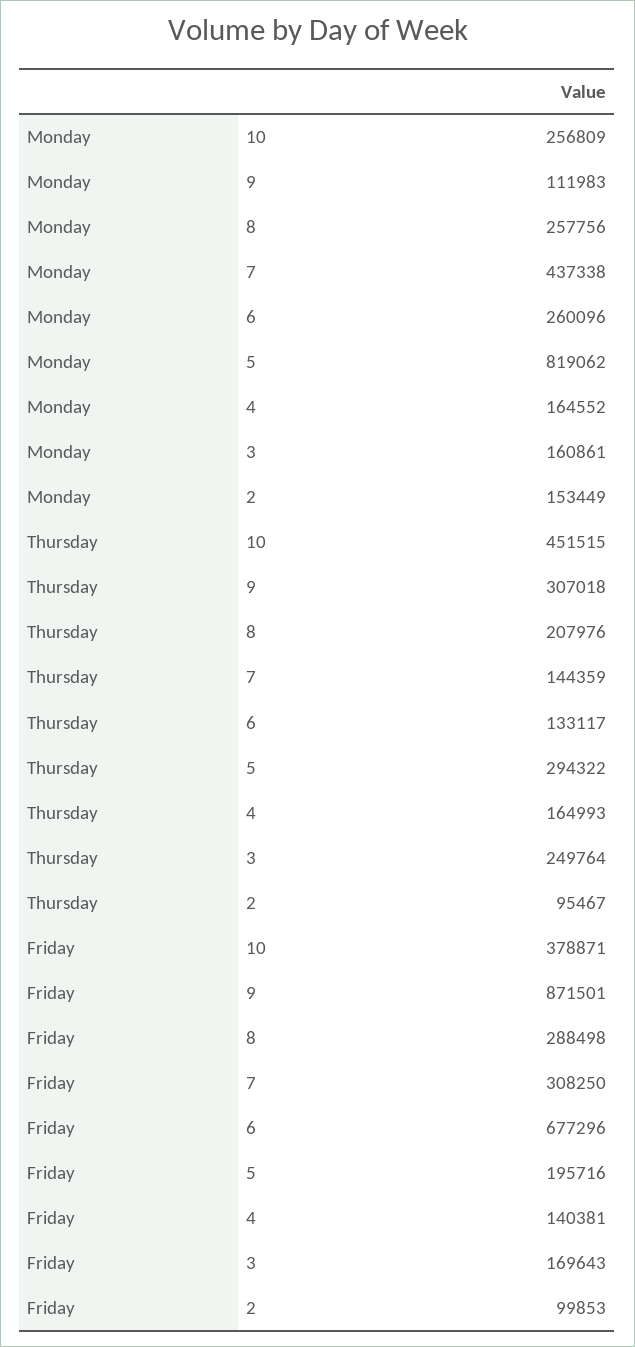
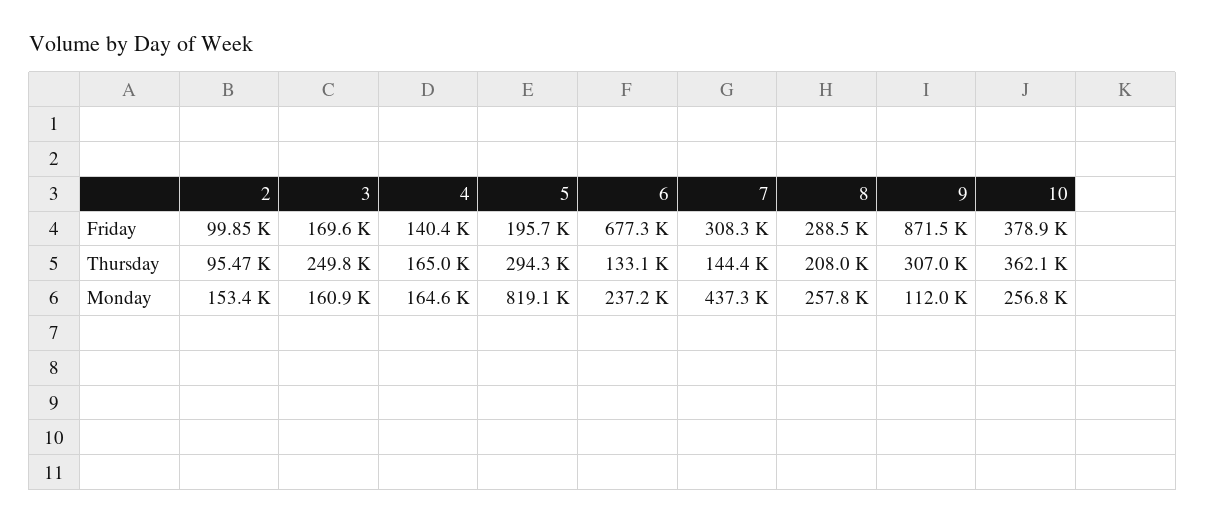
  {
    "Monday": {
      "10": 256809,
      "9": 111983,
      "8": 257756,
      "7": 437338,
-     "6": 260096,
+     "6": 237200,
      "5": 819062,
      "4": 164552,
      "3": 160861,
      "2": 153449
    },
    "Thursday": {
-     "10": 451515,
+     "10": 362100,
      "9": 307018,
      "8": 207976,
      "7": 144359,
      "6": 133117,
      "5": 294322,
      "4": 164993,
      "3": 249764,
      "2": 95467
    },
    "Friday": {
      "10": 378871,
      "9": 871501,
      "8": 288498,
      "7": 308250,
      "6": 677296,
      "5": 195716,
      "4": 140381,
      "3": 169643,
      "2": 99853
    }
  }

